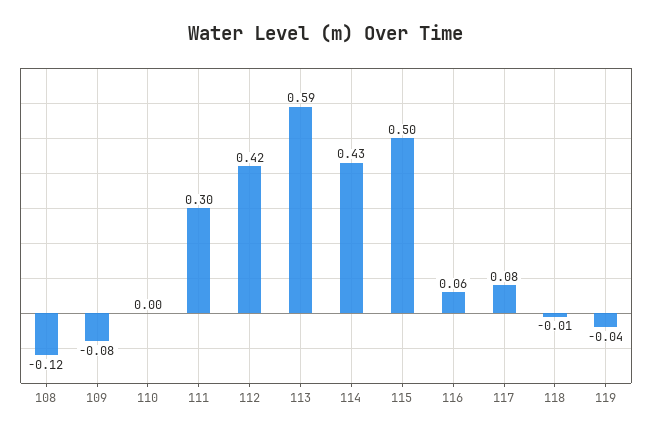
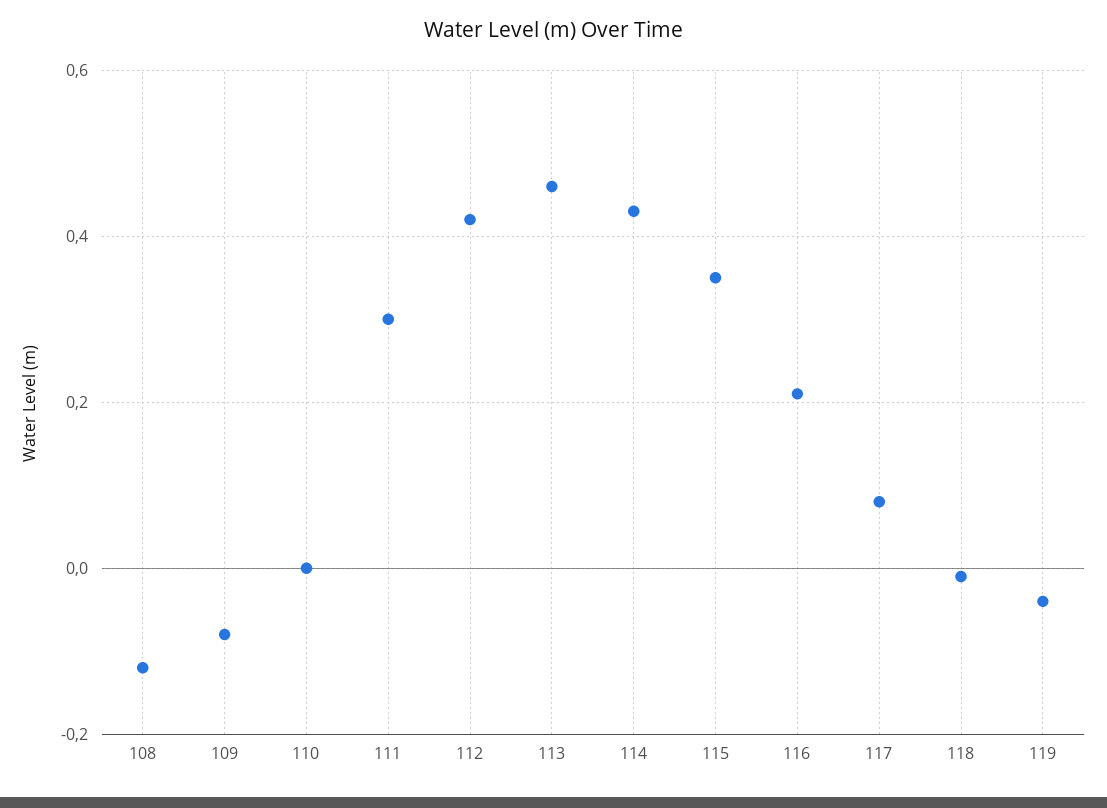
  {
    "108": -0.12,
    "109": -0.08,
    "110": 0,
    "111": 0.3,
    "112": 0.42,
-   "113": 0.59,
+   "113": 0.45,
    "114": 0.43,
-   "115": 0.5,
+   "115": 0.35,
-   "116": 0.06,
+   "116": 0.2,
    "117": 0.08,
    "118": -0.01,
    "119": -0.04
  }

